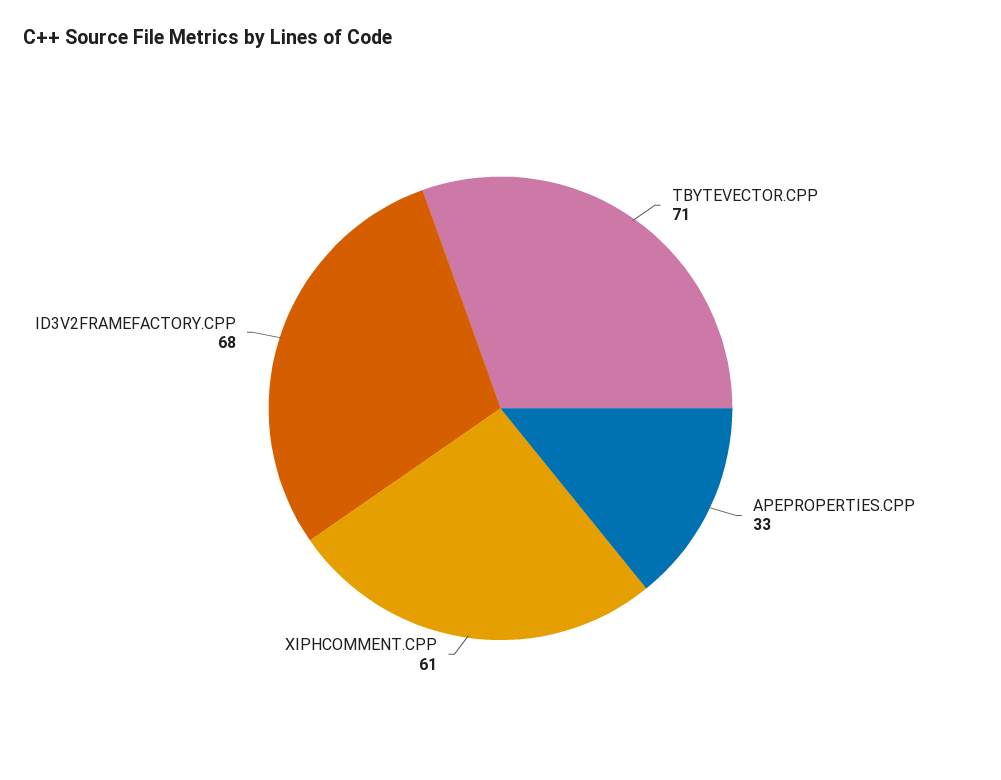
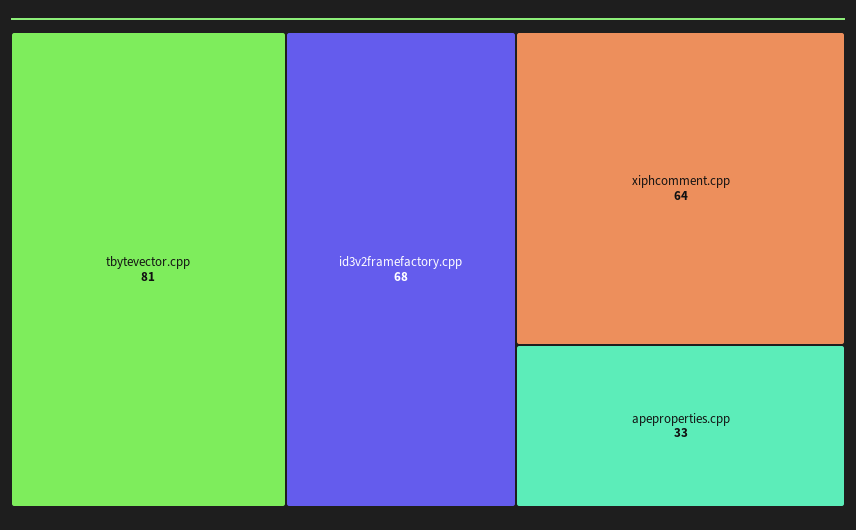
  {
-   "TBYTEVECTOR.CPP": 71,
+   "TBYTEVECTOR.CPP": 81,
    "APEPROPERTIES.CPP": 33,
-   "XIPHCOMMENT.CPP": 61,
+   "XIPHCOMMENT.CPP": 64,
    "ID3V2FRAMEFACTORY.CPP": 68
  }

